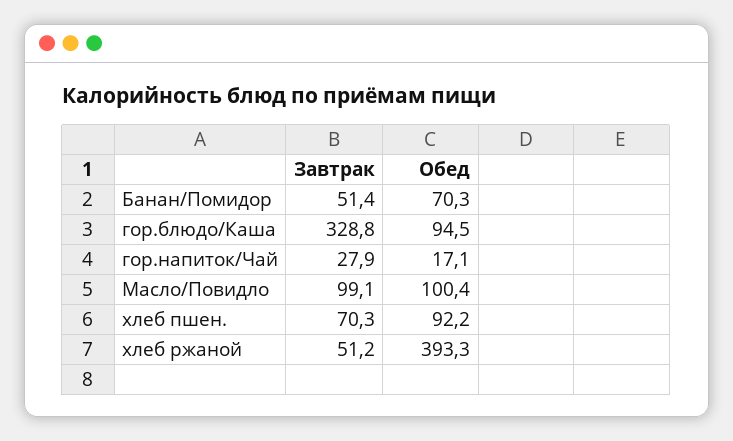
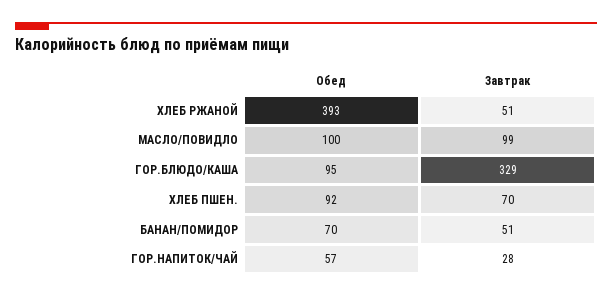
  {
    "Завтрак": {
      "Банан/Помидор": 51.4,
      "гор.блюдо/Каша": 328.8,
      "гор.напиток/Чай": 27.9,
      "Масло/Повидло": 99.1,
      "хлеб пшен.": 70.3,
      "хлеб ржаной": 51.2
    },
    "Обед": {
      "Банан/Помидор": 70.3,
      "гор.блюдо/Каша": 94.5,
-     "гор.напиток/Чай": 17.1,
+     "гор.напиток/Чай": 57,
      "Масло/Повидло": 100.4,
      "хлеб пшен.": 92.2,
      "хлеб ржаной": 393.3
    }
  }

